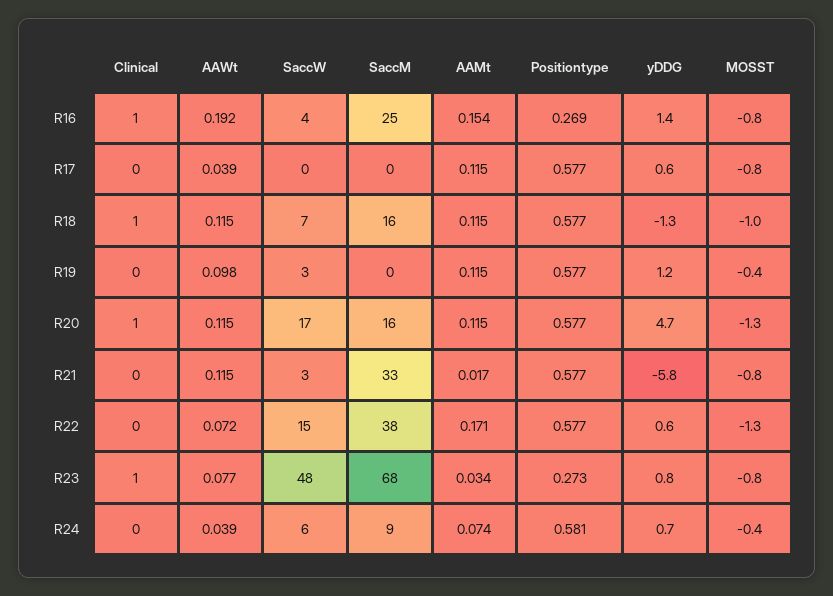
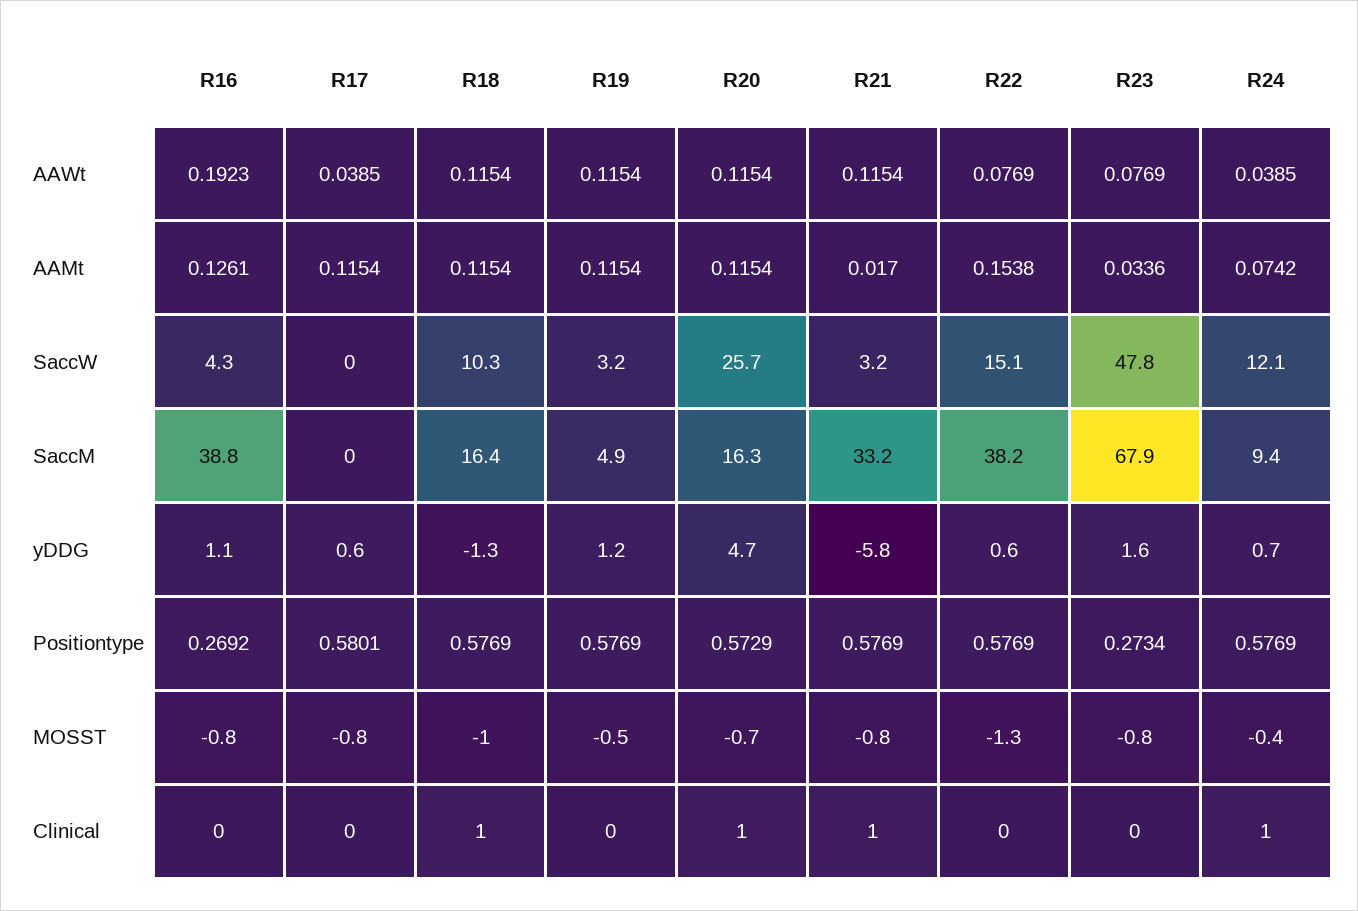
  {
    "Clinical": {
-     "R16": 1,
+     "R16": 0,
      "R17": 0,
      "R18": 1,
      "R19": 0,
      "R20": 1,
-     "R21": 0,
+     "R21": 1,
      "R22": 0,
-     "R23": 1,
+     "R23": 0,
-     "R24": 0
+     "R24": 1
    },
    "AAWt": {
      "R16": 0.1923,
      "R17": 0.0385,
      "R18": 0.1154,
-     "R19": 0.098,
+     "R19": 0.1154,
      "R20": 0.1154,
      "R21": 0.1154,
-     "R22": 0.072,
+     "R22": 0.0769,
      "R23": 0.0769,
      "R24": 0.0385
    },
    "SaccW": {
      "R16": 4.3,
      "R17": 0,
-     "R18": 7,
+     "R18": 10.3,
      "R19": 3.2,
-     "R20": 17,
+     "R20": 25.7,
      "R21": 3.2,
      "R22": 15.1,
      "R23": 47.8,
-     "R24": 6
+     "R24": 12.1
    },
    "SaccM": {
-     "R16": 25,
+     "R16": 38.8,
      "R17": 0,
      "R18": 16.4,
-     "R19": 0,
+     "R19": 4.9,
      "R20": 16.3,
      "R21": 33.2,
      "R22": 38.2,
      "R23": 67.9,
      "R24": 9.4
    },
    "AAMt": {
-     "R16": 0.154,
+     "R16": 0.1261,
      "R17": 0.1154,
      "R18": 0.1154,
      "R19": 0.1154,
      "R20": 0.1154,
      "R21": 0.017,
-     "R22": 0.171,
+     "R22": 0.1538,
      "R23": 0.0336,
      "R24": 0.0742
    },
    "Positiontype": {
      "R16": 0.2692,
-     "R17": 0.577,
+     "R17": 0.5801,
      "R18": 0.5769,
      "R19": 0.5769,
-     "R20": 0.577,
+     "R20": 0.5729,
      "R21": 0.5769,
      "R22": 0.5769,
      "R23": 0.2734,
-     "R24": 0.581
+     "R24": 0.5769
    },
    "yDDG": {
-     "R16": 1.4,
+     "R16": 1.1,
      "R17": 0.6,
      "R18": -1.3,
      "R19": 1.2,
      "R20": 4.7,
      "R21": -5.8,
      "R22": 0.6,
-     "R23": 0.8,
+     "R23": 1.6,
      "R24": 0.7
    },
    "MOSST": {
      "R16": -0.8,
      "R17": -0.8,
      "R18": -1,
-     "R19": -0.4,
+     "R19": -0.5,
-     "R20": -1.3,
+     "R20": -0.7,
      "R21": -0.8,
      "R22": -1.3,
      "R23": -0.8,
      "R24": -0.4
    }
  }

